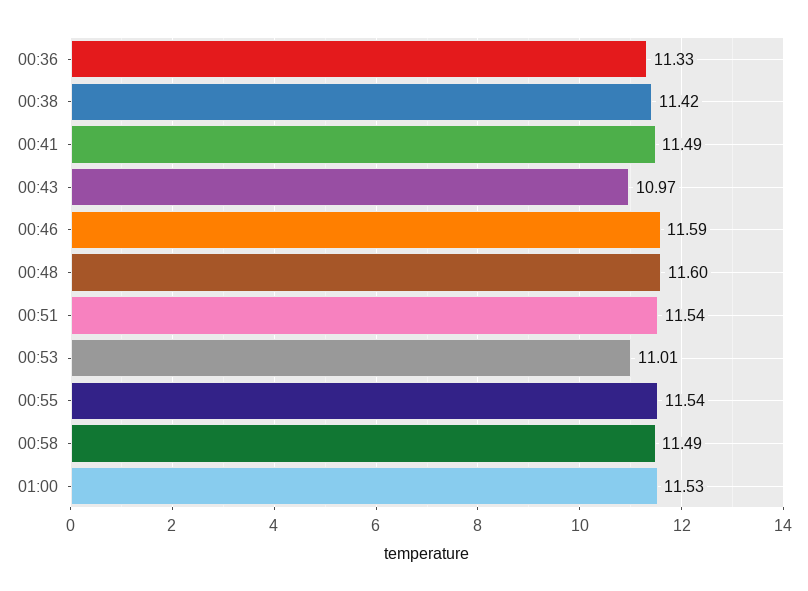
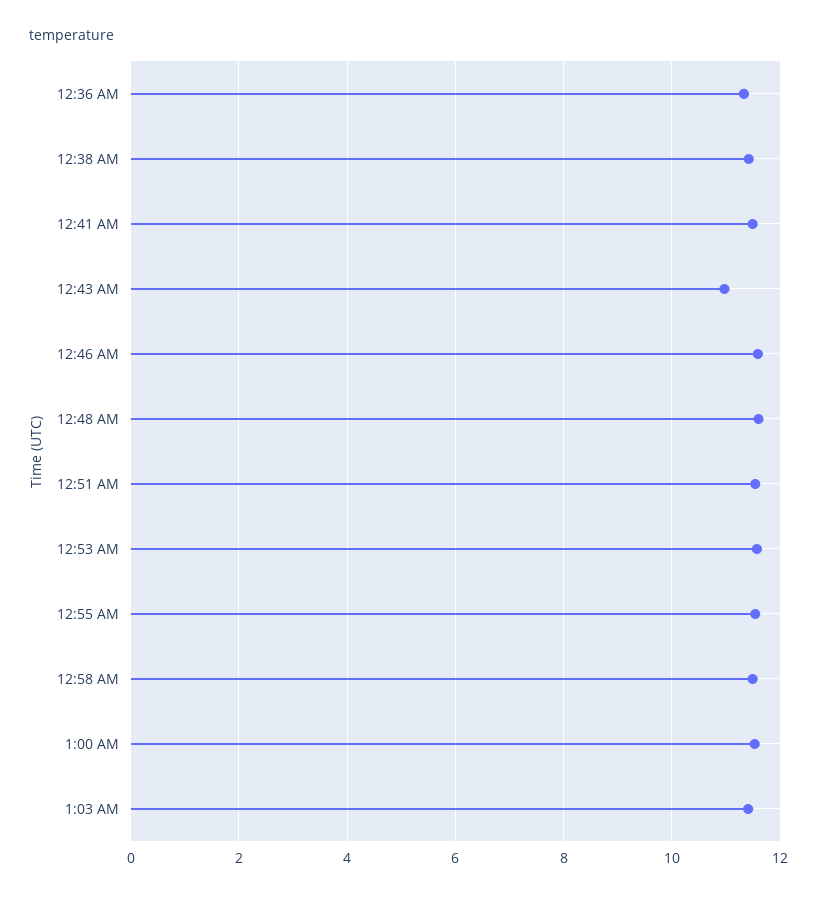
  {
    "00:36": 11.33,
    "00:38": 11.42,
    "00:41": 11.49,
    "00:43": 10.97,
    "00:46": 11.59,
    "00:48": 11.6,
    "00:51": 11.54,
-   "00:53": 11.01,
+   "00:53": 11.6,
    "00:55": 11.54,
    "00:58": 11.49,
-   "01:00": 11.53
+   "01:00": 11.53,
+   "1:03 AM": 11.4
  }

